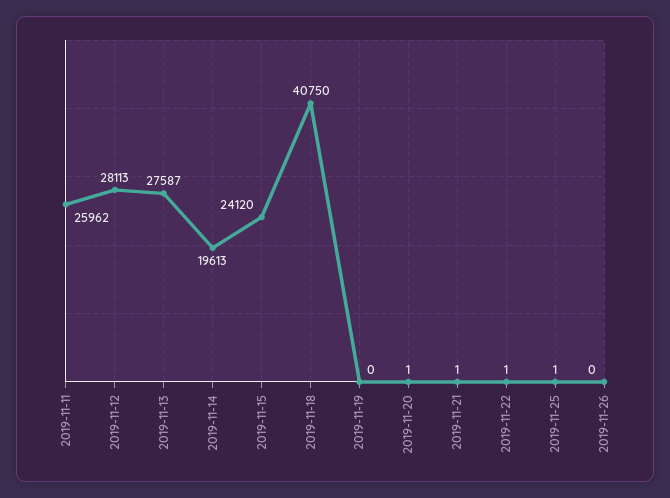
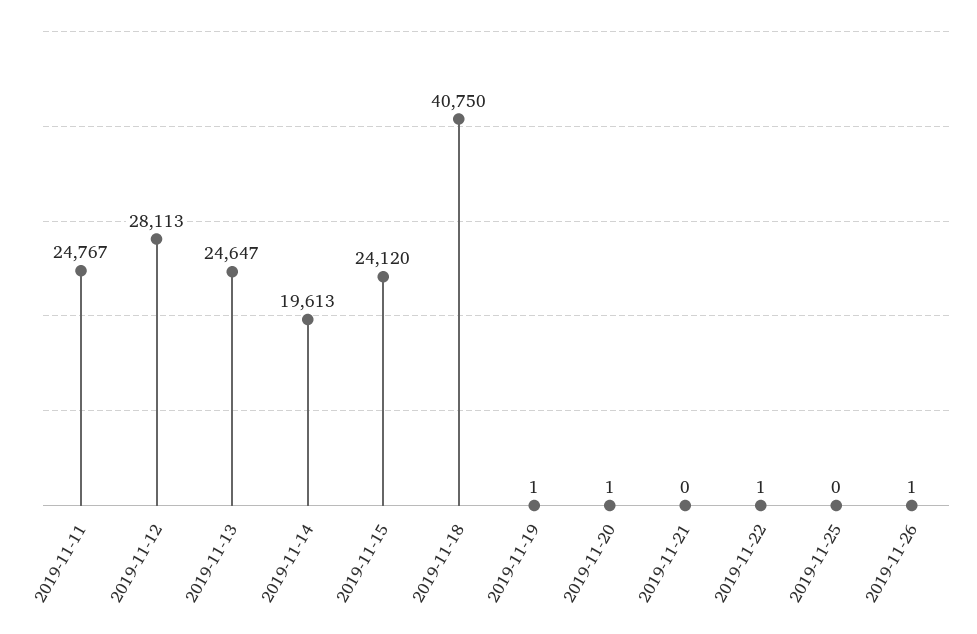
  {
-   "2019-11-11": 25962,
+   "2019-11-11": 24767,
    "2019-11-12": 28113,
-   "2019-11-13": 27587,
+   "2019-11-13": 24647,
    "2019-11-14": 19613,
    "2019-11-15": 24120,
    "2019-11-18": 40750,
-   "2019-11-19": 0,
+   "2019-11-19": 1,
    "2019-11-20": 1,
-   "2019-11-21": 1,
+   "2019-11-21": 0,
    "2019-11-22": 1,
-   "2019-11-25": 1,
+   "2019-11-25": 0,
-   "2019-11-26": 0
+   "2019-11-26": 1
  }

